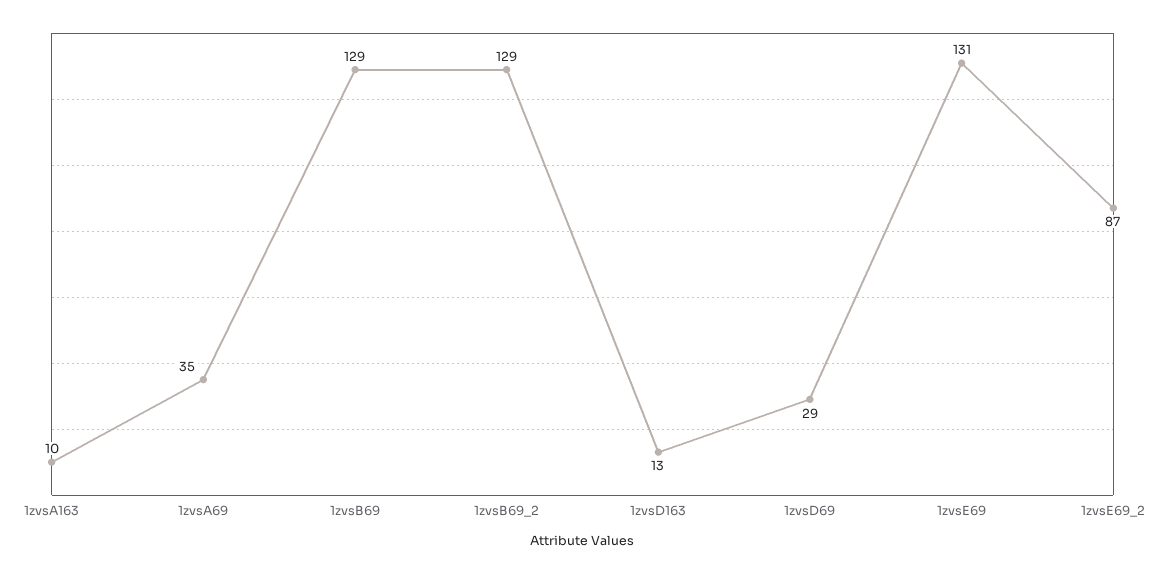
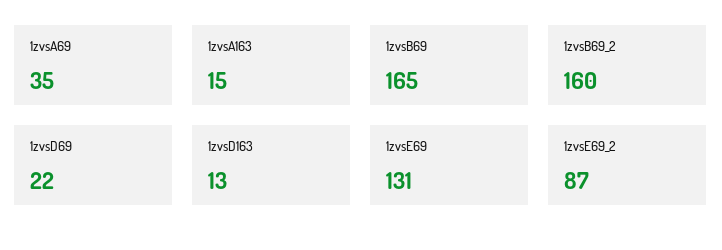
  {
-   "1zvsA163": 10,
+   "1zvsA163": 15,
    "1zvsA69": 35,
-   "1zvsB69": 129,
+   "1zvsB69": 165,
-   "1zvsB69_2": 129,
+   "1zvsB69_2": 160,
    "1zvsD163": 13,
-   "1zvsD69": 29,
+   "1zvsD69": 22,
    "1zvsE69": 131,
    "1zvsE69_2": 87
  }

